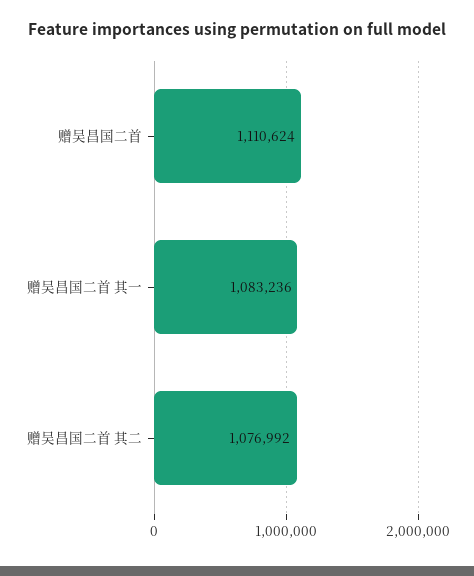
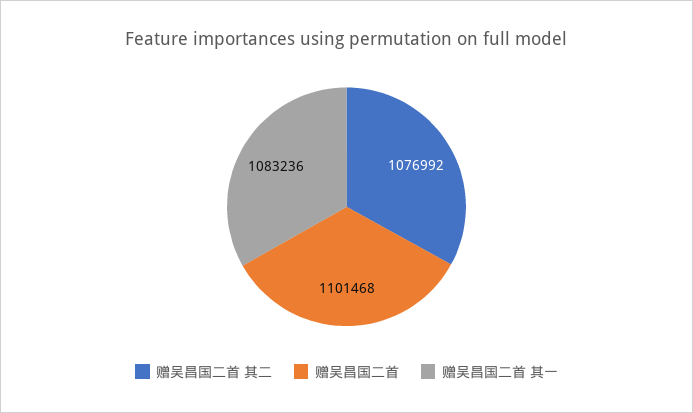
  {
-   "赠吴昌国二首": 1110624,
+   "赠吴昌国二首": 1101468,
    "赠吴昌国二首 其一": 1083236,
    "赠吴昌国二首 其二": 1076992
  }

